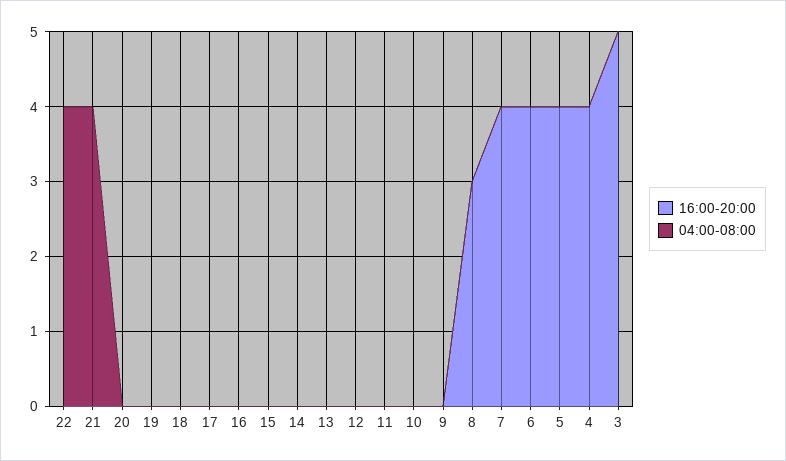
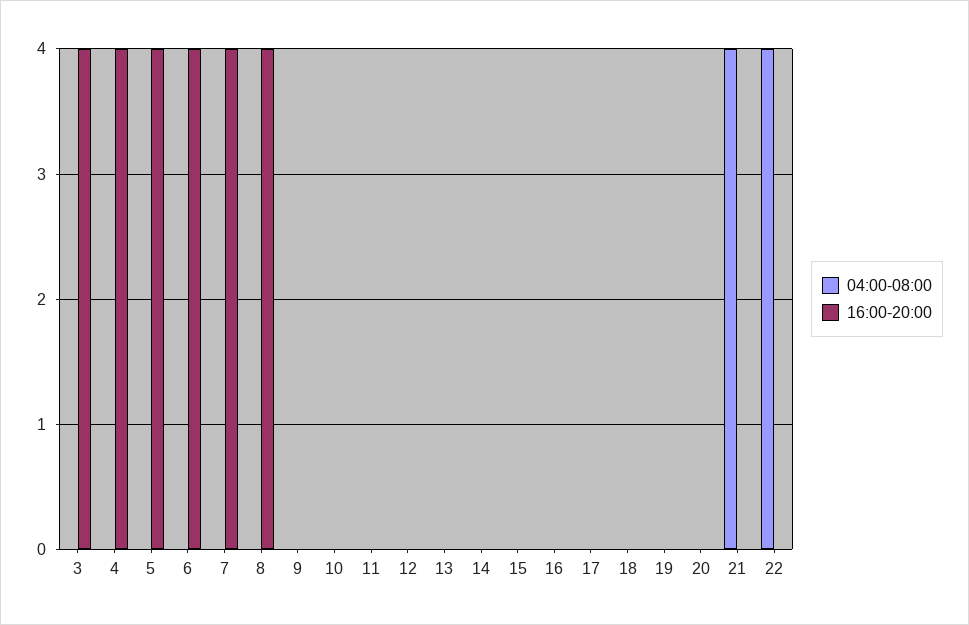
  {
    "16:00-20:00": {
      "22": 0,
      "21": 0,
      "20": 0,
      "19": 0,
      "18": 0,
      "17": 0,
      "16": 0,
      "15": 0,
      "14": 0,
      "13": 0,
      "12": 0,
      "11": 0,
      "10": 0,
      "9": 0,
-     "8": 3,
+     "8": 4,
      "7": 4,
      "6": 4,
      "5": 4,
      "4": 4,
-     "3": 5
+     "3": 4
    },
    "04:00-08:00": {
      "22": 4,
      "21": 4,
      "20": 0,
      "19": 0,
      "18": 0,
      "17": 0,
      "16": 0,
      "15": 0,
      "14": 0,
      "13": 0,
      "12": 0,
      "11": 0,
      "10": 0,
      "9": 0,
      "8": 0,
      "7": 0,
      "6": 0,
      "5": 0,
      "4": 0,
      "3": 0
    }
  }

